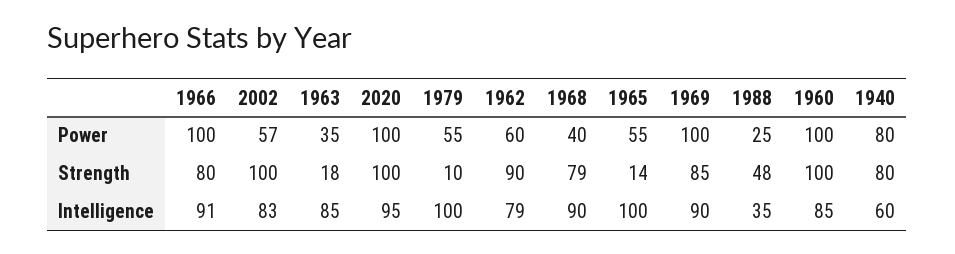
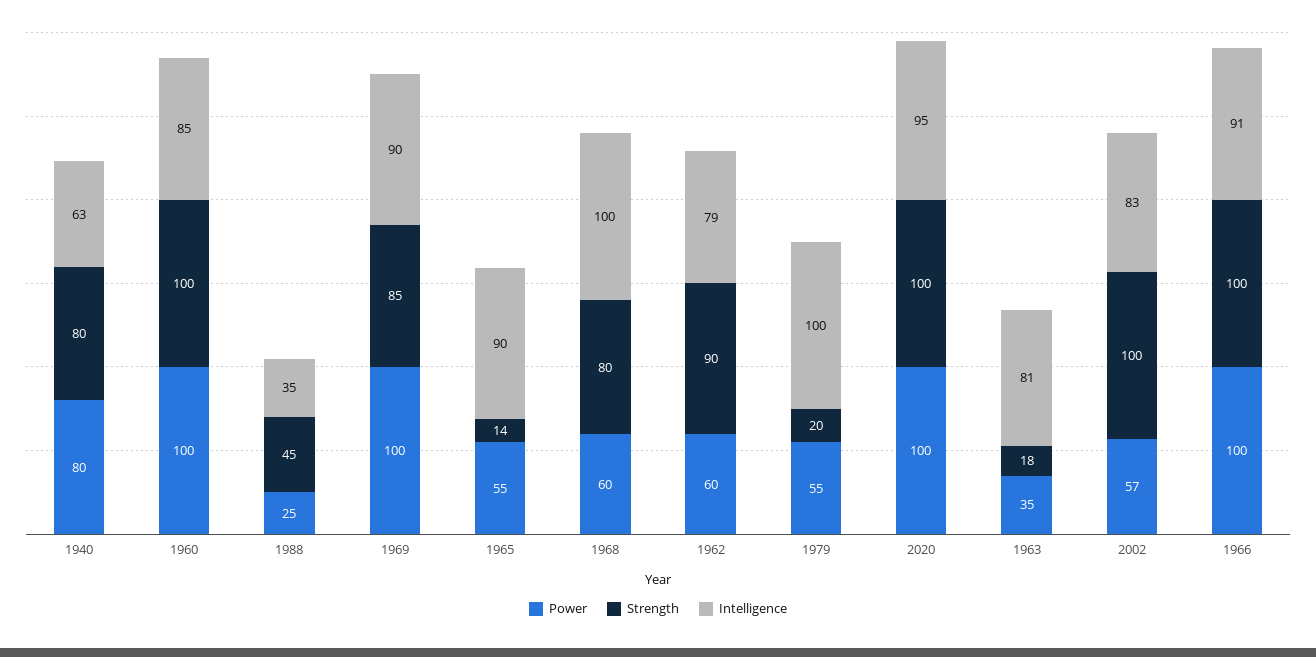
  {
    "Power": {
      "1966": 100,
      "2002": 57,
      "1963": 35,
      "2020": 100,
      "1979": 55,
      "1962": 60,
-     "1968": 40,
+     "1968": 60,
      "1965": 55,
      "1969": 100,
      "1988": 25,
      "1960": 100,
      "1940": 80
    },
    "Strength": {
-     "1966": 80,
+     "1966": 100,
      "2002": 100,
      "1963": 18,
      "2020": 100,
-     "1979": 10,
+     "1979": 20,
      "1962": 90,
-     "1968": 79,
+     "1968": 80,
      "1965": 14,
      "1969": 85,
-     "1988": 48,
+     "1988": 45,
      "1960": 100,
      "1940": 80
    },
    "Intelligence": {
      "1966": 91,
      "2002": 83,
-     "1963": 85,
+     "1963": 81,
      "2020": 95,
      "1979": 100,
      "1962": 79,
-     "1968": 90,
+     "1968": 100,
-     "1965": 100,
+     "1965": 90,
      "1969": 90,
      "1988": 35,
      "1960": 85,
-     "1940": 60
+     "1940": 63
    }
  }

